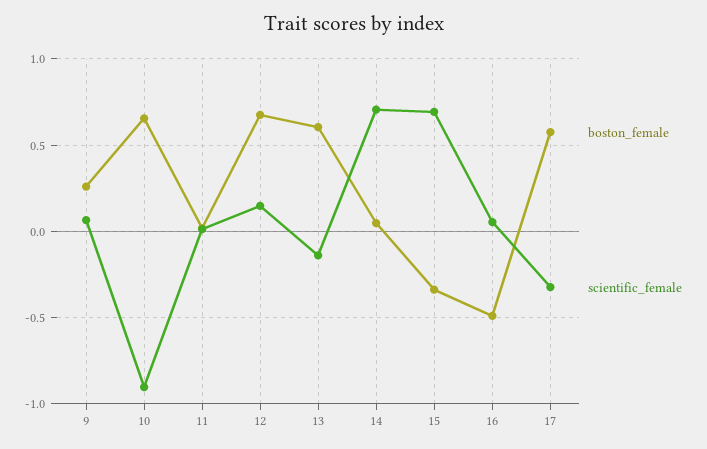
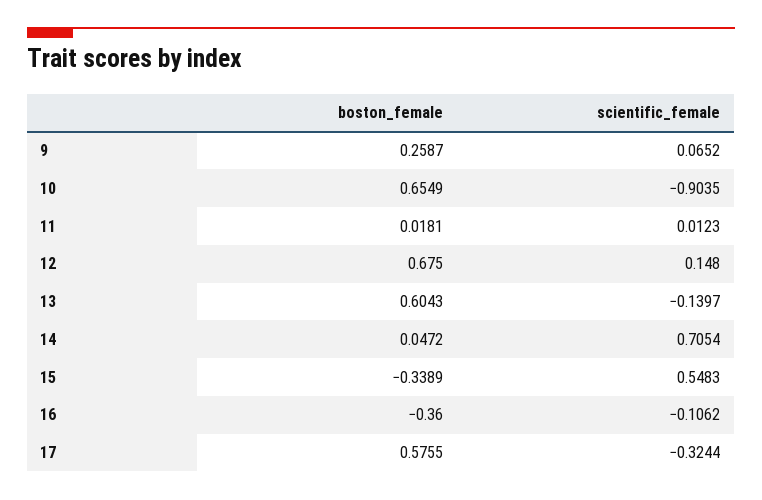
  {
    "boston_female": {
      "9": 0.2587,
      "10": 0.6549,
      "11": 0.0181,
      "12": 0.675,
      "13": 0.6043,
      "14": 0.0472,
      "15": -0.3389,
-     "16": -0.5,
+     "16": -0.36,
      "17": 0.5755
    },
    "scientific_female": {
      "9": 0.0652,
      "10": -0.9035,
      "11": 0.0123,
      "12": 0.148,
      "13": -0.1397,
      "14": 0.7054,
-     "15": 0.7,
+     "15": 0.5483,
-     "16": 0.05,
+     "16": -0.1062,
      "17": -0.3244
    }
  }

